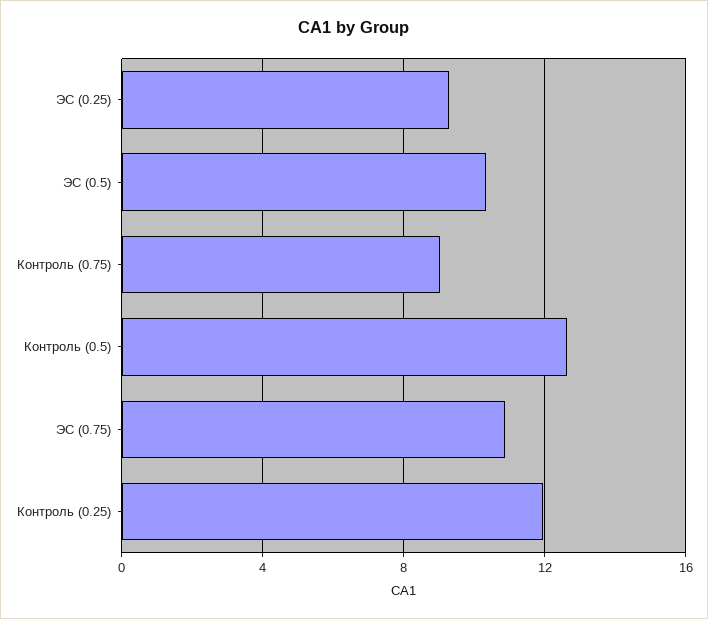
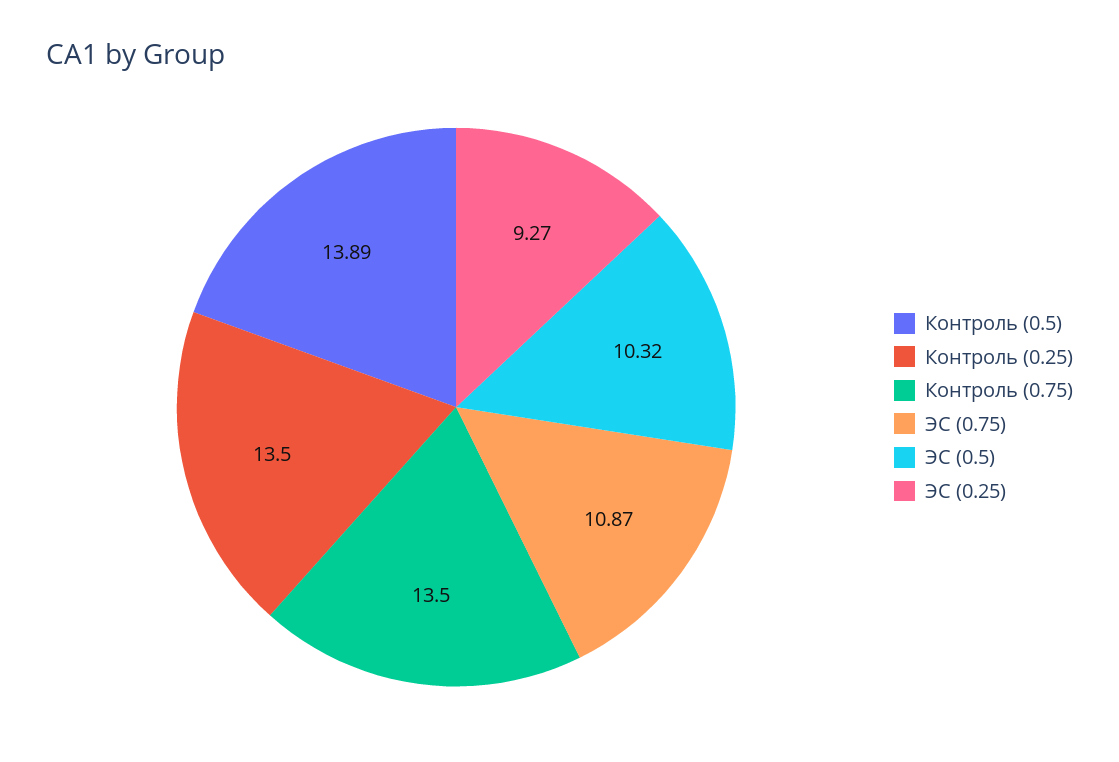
  {
    "ЭС (0.25)": 9.27,
    "ЭС (0.5)": 10.32,
-   "Контроль (0.75)": 9,
+   "Контроль (0.75)": 13.5,
-   "Контроль (0.5)": 12.5,
+   "Контроль (0.5)": 13.89,
    "ЭС (0.75)": 10.87,
-   "Контроль (0.25)": 12
+   "Контроль (0.25)": 13.5
  }

